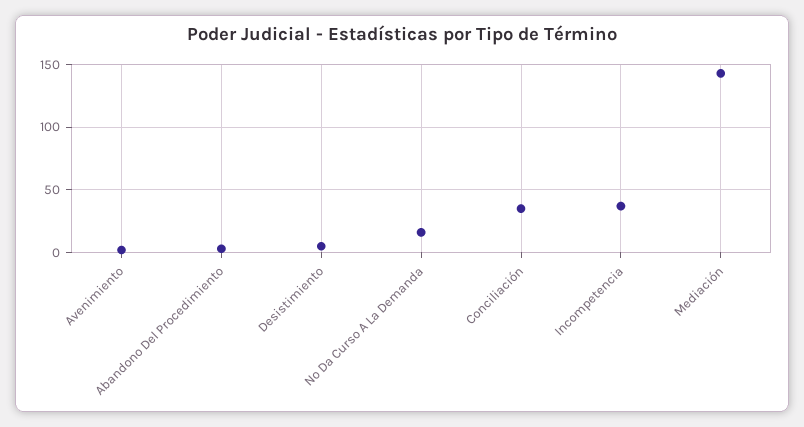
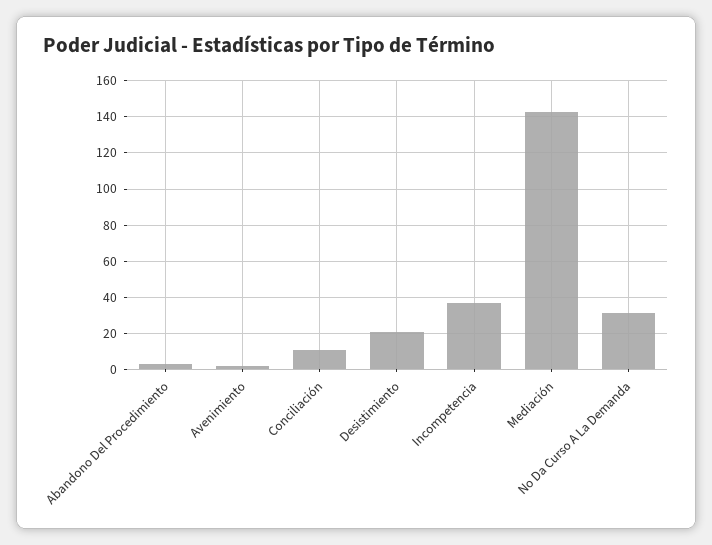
  {
    "Avenimiento": 0,
    "Abandono Del Procedimiento": 5,
-   "Desistimiento": 5,
+   "Desistimiento": 20,
-   "No Da Curso A La Demanda": 15,
+   "No Da Curso A La Demanda": 30,
-   "Conciliación": 35,
+   "Conciliación": 10,
    "Incompetencia": 35,
    "Mediación": 145
  }

